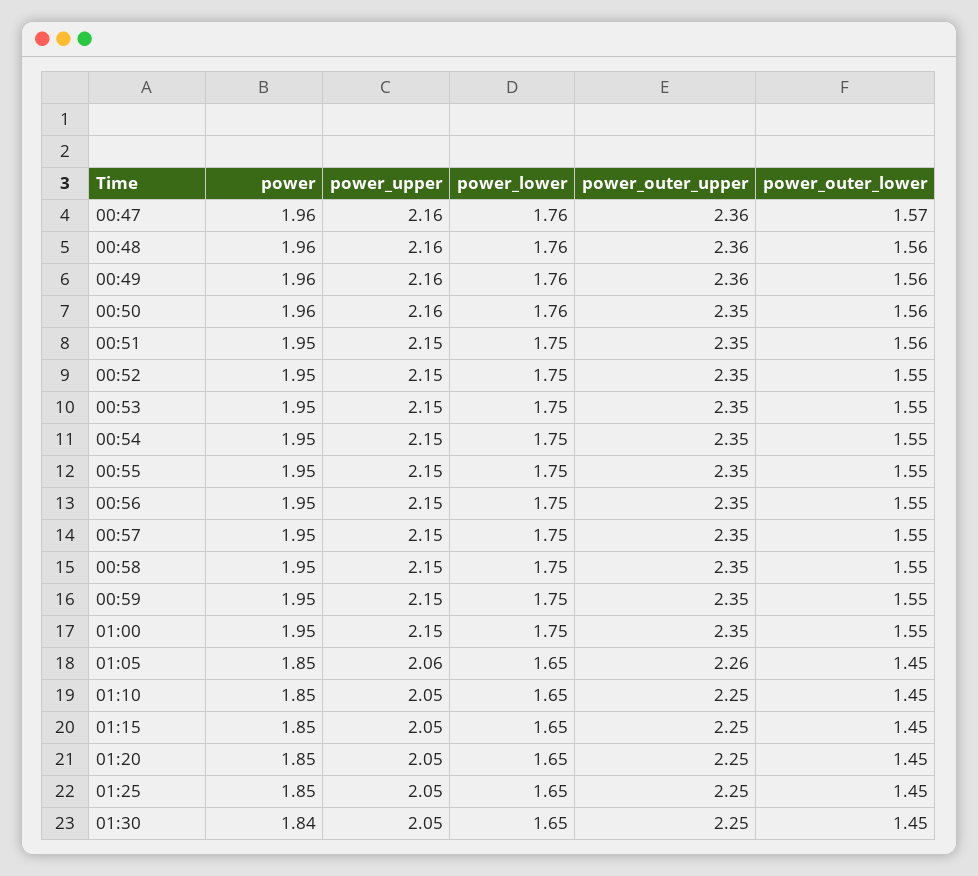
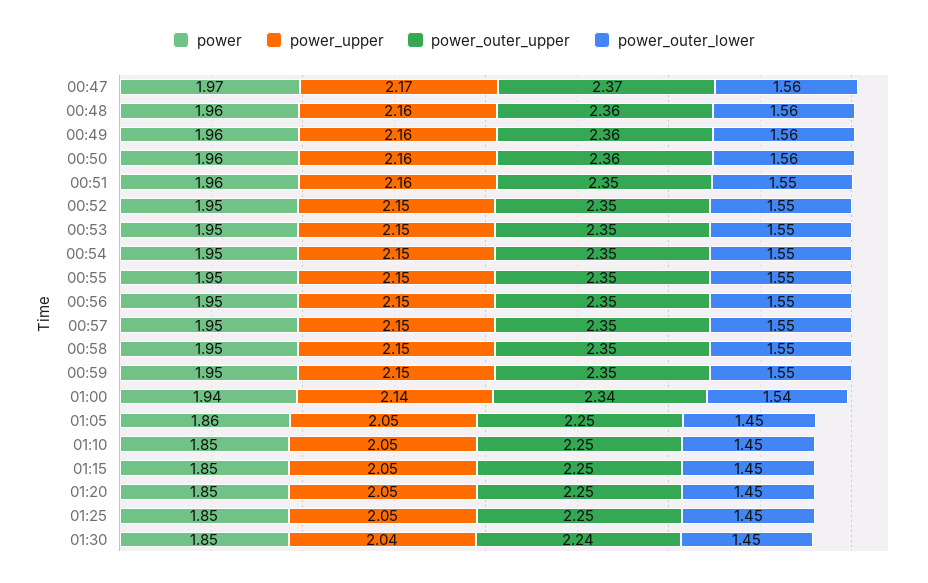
  {
    "power": {
-     "00:47": 1.96,
+     "00:47": 1.97,
      "00:48": 1.96,
      "00:49": 1.96,
      "00:50": 1.96,
-     "00:51": 1.95,
+     "00:51": 1.96,
      "00:52": 1.95,
      "00:53": 1.95,
      "00:54": 1.95,
      "00:55": 1.95,
      "00:56": 1.95,
      "00:57": 1.95,
      "00:58": 1.95,
      "00:59": 1.95,
-     "01:00": 1.95,
+     "01:00": 1.94,
-     "01:05": 1.85,
+     "01:05": 1.86,
      "01:10": 1.85,
      "01:15": 1.85,
      "01:20": 1.85,
      "01:25": 1.85,
-     "01:30": 1.84
+     "01:30": 1.85
    },
    "power_upper": {
-     "00:47": 2.16,
+     "00:47": 2.17,
      "00:48": 2.16,
      "00:49": 2.16,
      "00:50": 2.16,
-     "00:51": 2.15,
+     "00:51": 2.16,
      "00:52": 2.15,
      "00:53": 2.15,
      "00:54": 2.15,
      "00:55": 2.15,
      "00:56": 2.15,
      "00:57": 2.15,
      "00:58": 2.15,
      "00:59": 2.15,
-     "01:00": 2.15,
+     "01:00": 2.14,
-     "01:05": 2.06,
+     "01:05": 2.05,
      "01:10": 2.05,
      "01:15": 2.05,
      "01:20": 2.05,
      "01:25": 2.05,
-     "01:30": 2.05
+     "01:30": 2.04
    },
-   "power_lower": {
-     "00:47": 1.76,
-     "00:48": 1.76,
-     "00:49": 1.76,
-     "00:50": 1.76,
-     "00:51": 1.75,
-     "00:52": 1.75,
-     "00:53": 1.75,
-     "00:54": 1.75,
-     "00:55": 1.75,
-     "00:56": 1.75,
-     "00:57": 1.75,
-     "00:58": 1.75,
-     "00:59": 1.75,
-     "01:00": 1.75,
-     "01:05": 1.65,
-     "01:10": 1.65,
-     "01:15": 1.65,
-     "01:20": 1.65,
-     "01:25": 1.65,
-     "01:30": 1.65
-   },
    "power_outer_upper": {
-     "00:47": 2.36,
+     "00:47": 2.37,
      "00:48": 2.36,
      "00:49": 2.36,
-     "00:50": 2.35,
+     "00:50": 2.36,
      "00:51": 2.35,
      "00:52": 2.35,
      "00:53": 2.35,
      "00:54": 2.35,
      "00:55": 2.35,
      "00:56": 2.35,
      "00:57": 2.35,
      "00:58": 2.35,
      "00:59": 2.35,
-     "01:00": 2.35,
+     "01:00": 2.34,
-     "01:05": 2.26,
+     "01:05": 2.25,
      "01:10": 2.25,
      "01:15": 2.25,
      "01:20": 2.25,
      "01:25": 2.25,
-     "01:30": 2.25
+     "01:30": 2.24
    },
    "power_outer_lower": {
-     "00:47": 1.57,
+     "00:47": 1.56,
      "00:48": 1.56,
      "00:49": 1.56,
      "00:50": 1.56,
-     "00:51": 1.56,
+     "00:51": 1.55,
      "00:52": 1.55,
      "00:53": 1.55,
      "00:54": 1.55,
      "00:55": 1.55,
      "00:56": 1.55,
      "00:57": 1.55,
      "00:58": 1.55,
      "00:59": 1.55,
-     "01:00": 1.55,
+     "01:00": 1.54,
      "01:05": 1.45,
      "01:10": 1.45,
      "01:15": 1.45,
      "01:20": 1.45,
      "01:25": 1.45,
      "01:30": 1.45
    }
  }

